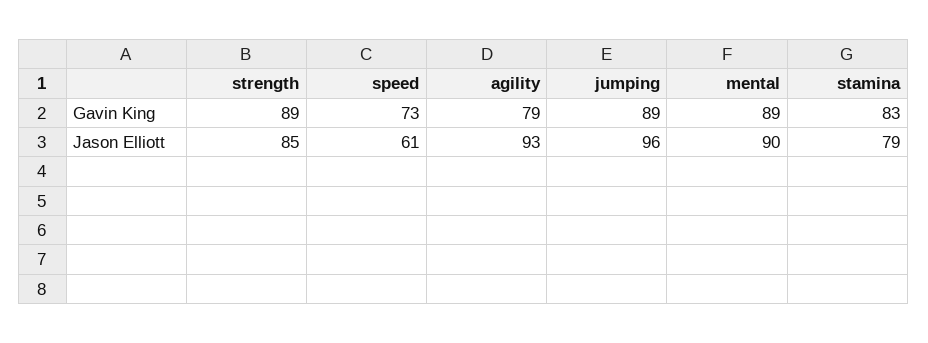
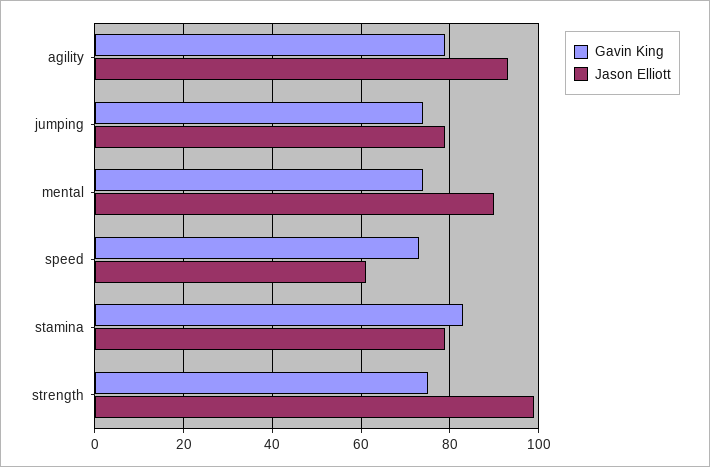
  {
    "Gavin King": {
-     "strength": 89,
+     "strength": 75,
      "speed": 73,
      "agility": 79,
-     "jumping": 89,
+     "jumping": 75,
-     "mental": 89,
+     "mental": 75,
      "stamina": 83
    },
    "Jason Elliott": {
-     "strength": 85,
+     "strength": 100,
      "speed": 61,
      "agility": 93,
-     "jumping": 96,
+     "jumping": 80,
      "mental": 90,
      "stamina": 79
    }
  }

